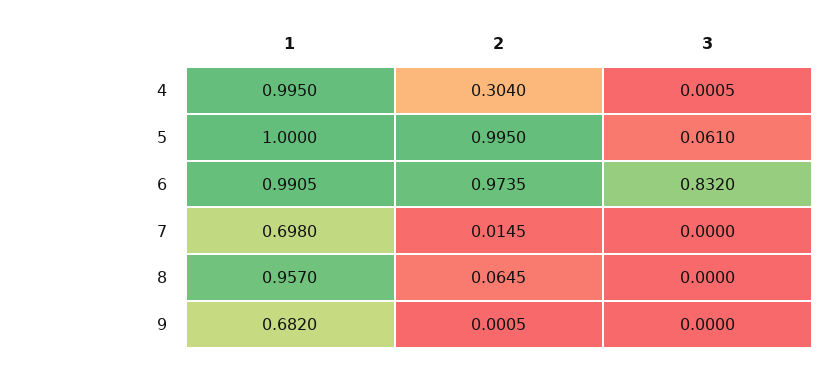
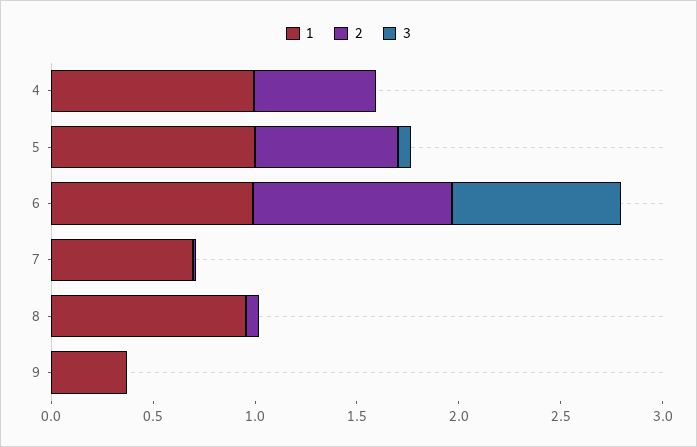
  {
    "1": {
      "4": 0.995,
      "5": 1,
      "6": 0.9905,
      "7": 0.698,
      "8": 0.957,
-     "9": 0.682
+     "9": 0.4
    },
    "2": {
-     "4": 0.304,
+     "4": 0.6,
-     "5": 0.995,
+     "5": 0.7,
      "6": 0.9735,
      "7": 0.0145,
      "8": 0.0645,
      "9": 0.0005
    },
    "3": {
      "4": 0.0005,
      "5": 0.061,
      "6": 0.832,
      "7": 0,
      "8": 0,
      "9": 0
    }
  }

